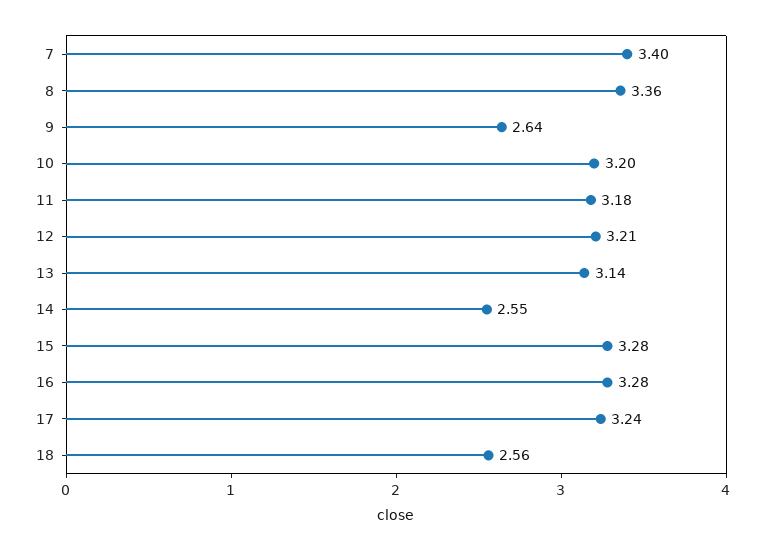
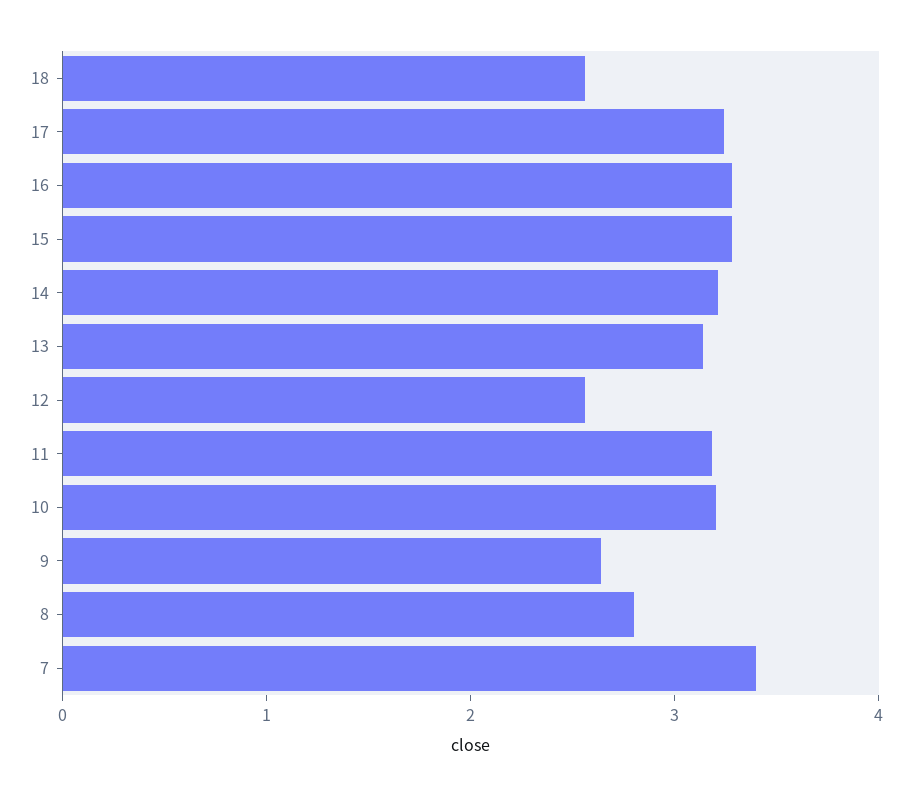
  {
    "7": 3.4,
-   "8": 3.36,
+   "8": 2.8,
    "9": 2.64,
    "10": 3.2,
    "11": 3.18,
-   "12": 3.21,
+   "12": 2.6,
    "13": 3.14,
-   "14": 2.55,
+   "14": 3.2,
    "15": 3.28,
    "16": 3.28,
    "17": 3.24,
    "18": 2.56
  }

